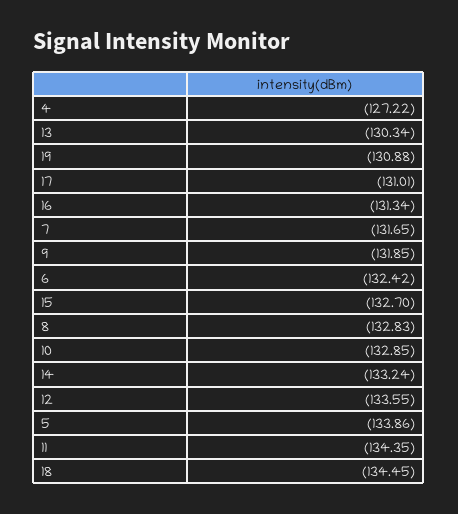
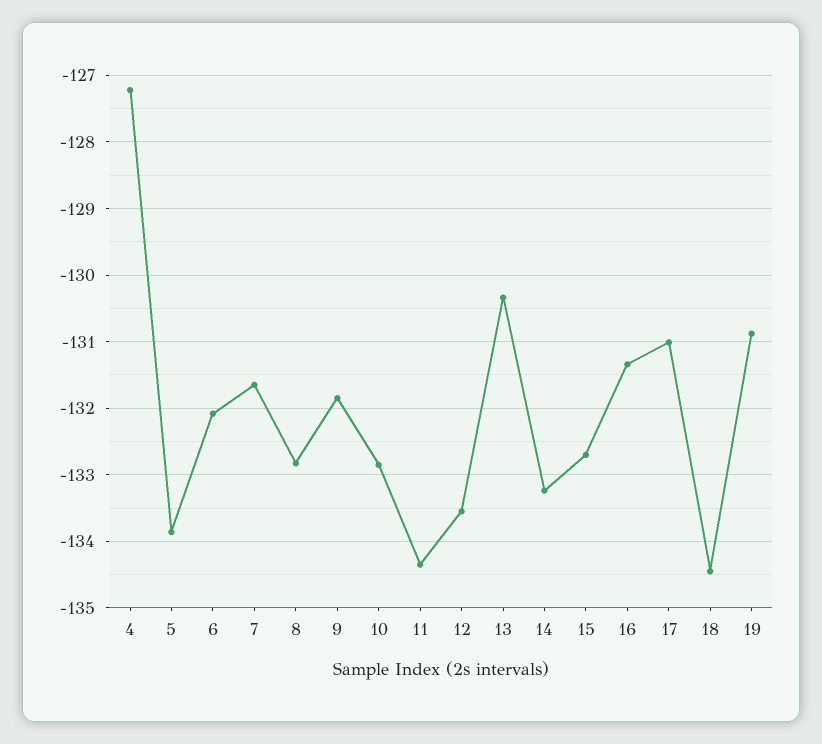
  {
    "4": -127.22,
    "13": -130.34,
    "19": -130.88,
    "17": -131.01,
    "16": -131.34,
    "7": -131.65,
    "9": -131.85,
-   "6": -132.42,
+   "6": -132.1,
    "15": -132.7,
    "8": -132.83,
    "10": -132.85,
    "14": -133.24,
    "12": -133.55,
    "5": -133.86,
    "11": -134.35,
    "18": -134.45
  }

